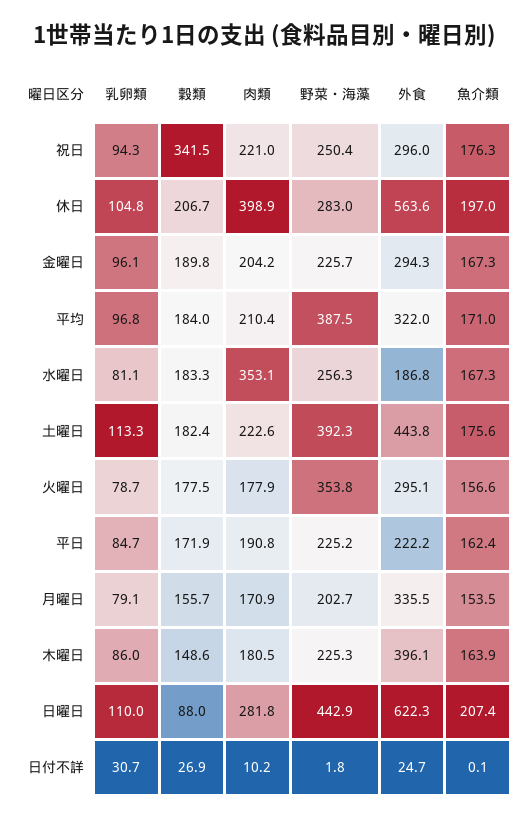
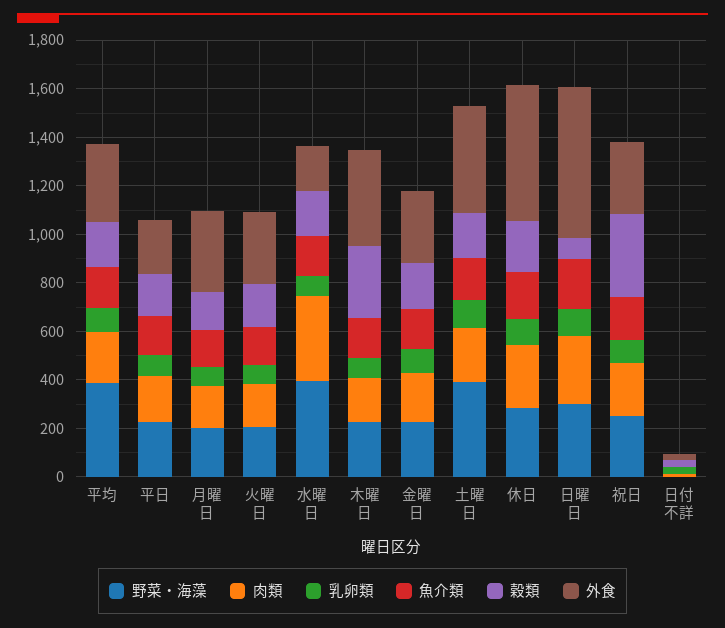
  {
    "乳卵類": {
      "祝日": 94.3,
      "休日": 104.8,
      "金曜日": 96.1,
      "平均": 96.8,
      "水曜日": 81.1,
      "土曜日": 113.3,
      "火曜日": 78.7,
      "平日": 84.7,
      "月曜日": 79.1,
      "木曜日": 86,
      "日曜日": 110,
      "日付不詳": 30.7
    },
    "穀類": {
      "祝日": 341.5,
      "休日": 206.7,
      "金曜日": 189.8,
      "平均": 184,
      "水曜日": 183.3,
      "土曜日": 182.4,
      "火曜日": 177.5,
      "平日": 171.9,
      "月曜日": 155.7,
-     "木曜日": 148.6,
+     "木曜日": 300,
      "日曜日": 88,
      "日付不詳": 26.9
    },
    "肉類": {
      "祝日": 221,
-     "休日": 398.9,
+     "休日": 250,
      "金曜日": 204.2,
      "平均": 210.4,
      "水曜日": 353.1,
      "土曜日": 222.6,
      "火曜日": 177.9,
      "平日": 190.8,
      "月曜日": 170.9,
      "木曜日": 180.5,
      "日曜日": 281.8,
      "日付不詳": 10.2
    },
    "野菜・海藻": {
      "祝日": 250.4,
      "休日": 283,
      "金曜日": 225.7,
      "平均": 387.5,
-     "水曜日": 256.3,
+     "水曜日": 400,
      "土曜日": 392.3,
-     "火曜日": 353.8,
+     "火曜日": 200,
      "平日": 225.2,
      "月曜日": 202.7,
      "木曜日": 225.3,
-     "日曜日": 442.9,
+     "日曜日": 300,
      "日付不詳": 1.8
    },
    "外食": {
      "祝日": 296,
      "休日": 563.6,
      "金曜日": 294.3,
      "平均": 322,
      "水曜日": 186.8,
      "土曜日": 443.8,
      "火曜日": 295.1,
      "平日": 222.2,
      "月曜日": 335.5,
      "木曜日": 396.1,
      "日曜日": 622.3,
      "日付不詳": 24.7
    },
    "魚介類": {
      "祝日": 176.3,
      "休日": 197,
      "金曜日": 167.3,
      "平均": 171,
      "水曜日": 167.3,
      "土曜日": 175.6,
      "火曜日": 156.6,
      "平日": 162.4,
      "月曜日": 153.5,
      "木曜日": 163.9,
      "日曜日": 207.4,
      "日付不詳": 0.1
    }
  }

